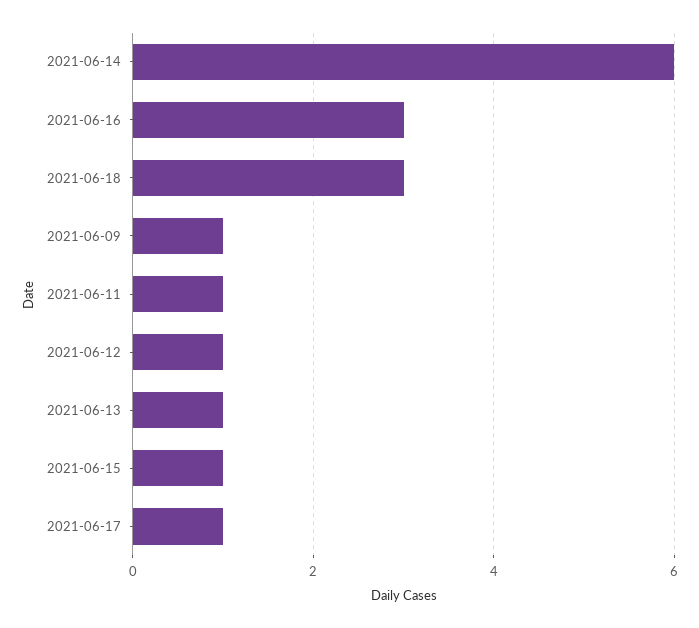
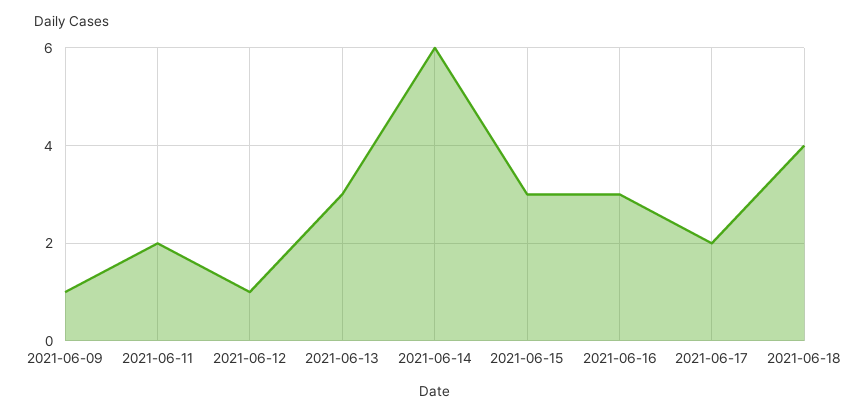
  {
    "2021-06-14": 6,
    "2021-06-16": 3,
-   "2021-06-18": 3,
+   "2021-06-18": 4,
    "2021-06-09": 1,
-   "2021-06-11": 1,
+   "2021-06-11": 2,
    "2021-06-12": 1,
-   "2021-06-13": 1,
+   "2021-06-13": 3,
-   "2021-06-15": 1,
+   "2021-06-15": 3,
-   "2021-06-17": 1
+   "2021-06-17": 2
  }

